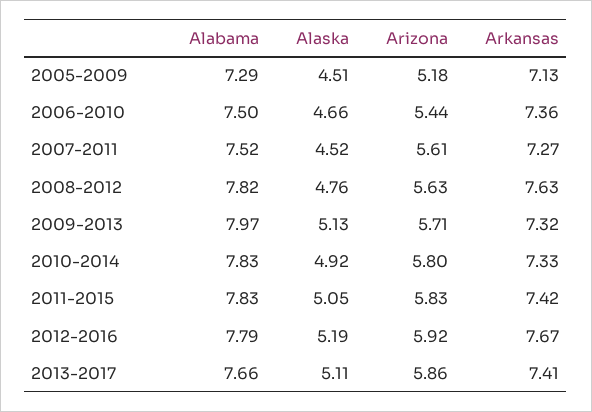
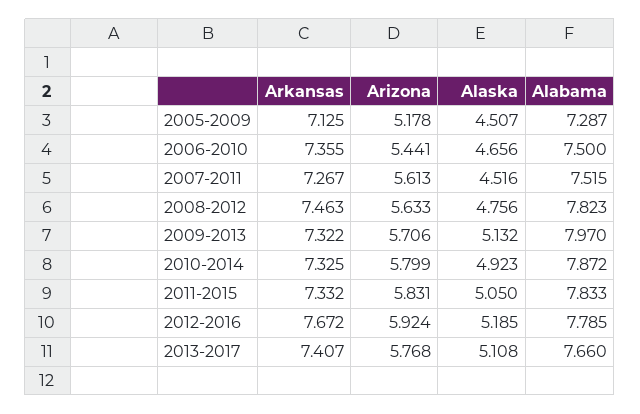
  {
    "Alabama": {
      "2005-2009": 7.287,
      "2006-2010": 7.5,
      "2007-2011": 7.515,
      "2008-2012": 7.823,
      "2009-2013": 7.97,
-     "2010-2014": 7.83,
+     "2010-2014": 7.872,
      "2011-2015": 7.833,
      "2012-2016": 7.785,
      "2013-2017": 7.66
    },
    "Alaska": {
      "2005-2009": 4.507,
      "2006-2010": 4.656,
      "2007-2011": 4.516,
      "2008-2012": 4.756,
      "2009-2013": 5.132,
      "2010-2014": 4.923,
      "2011-2015": 5.05,
      "2012-2016": 5.185,
      "2013-2017": 5.108
    },
    "Arizona": {
      "2005-2009": 5.178,
      "2006-2010": 5.441,
      "2007-2011": 5.613,
      "2008-2012": 5.633,
      "2009-2013": 5.706,
      "2010-2014": 5.799,
      "2011-2015": 5.831,
      "2012-2016": 5.924,
-     "2013-2017": 5.86
+     "2013-2017": 5.768
    },
    "Arkansas": {
      "2005-2009": 7.125,
      "2006-2010": 7.355,
      "2007-2011": 7.267,
-     "2008-2012": 7.63,
+     "2008-2012": 7.463,
      "2009-2013": 7.322,
      "2010-2014": 7.325,
-     "2011-2015": 7.42,
+     "2011-2015": 7.332,
      "2012-2016": 7.672,
      "2013-2017": 7.407
    }
  }

